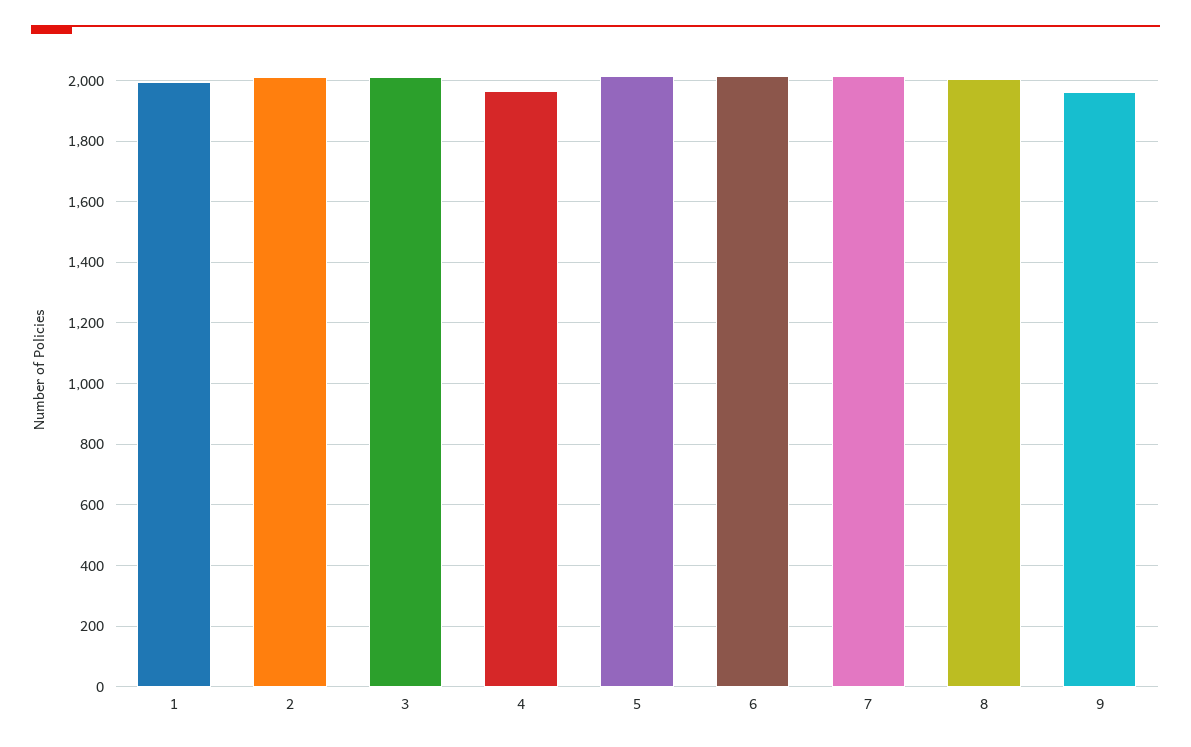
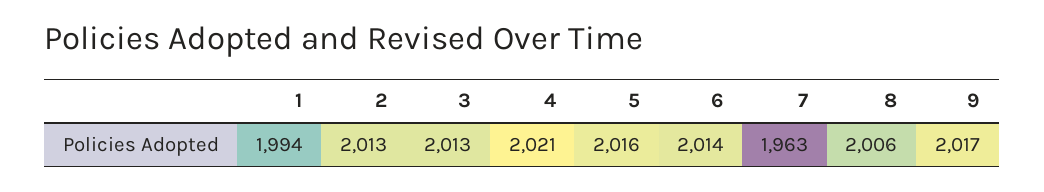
  {
    "1": 1994,
    "2": 2013,
    "3": 2013,
-   "4": 1960,
+   "4": 2021,
    "5": 2016,
    "6": 2014,
-   "7": 2020,
+   "7": 1963,
    "8": 2006,
-   "9": 1960
+   "9": 2017
  }

